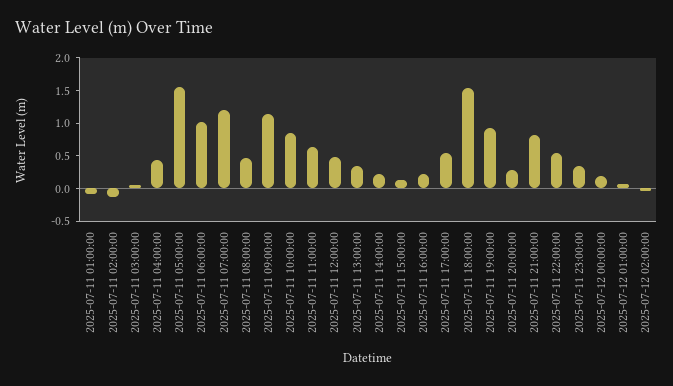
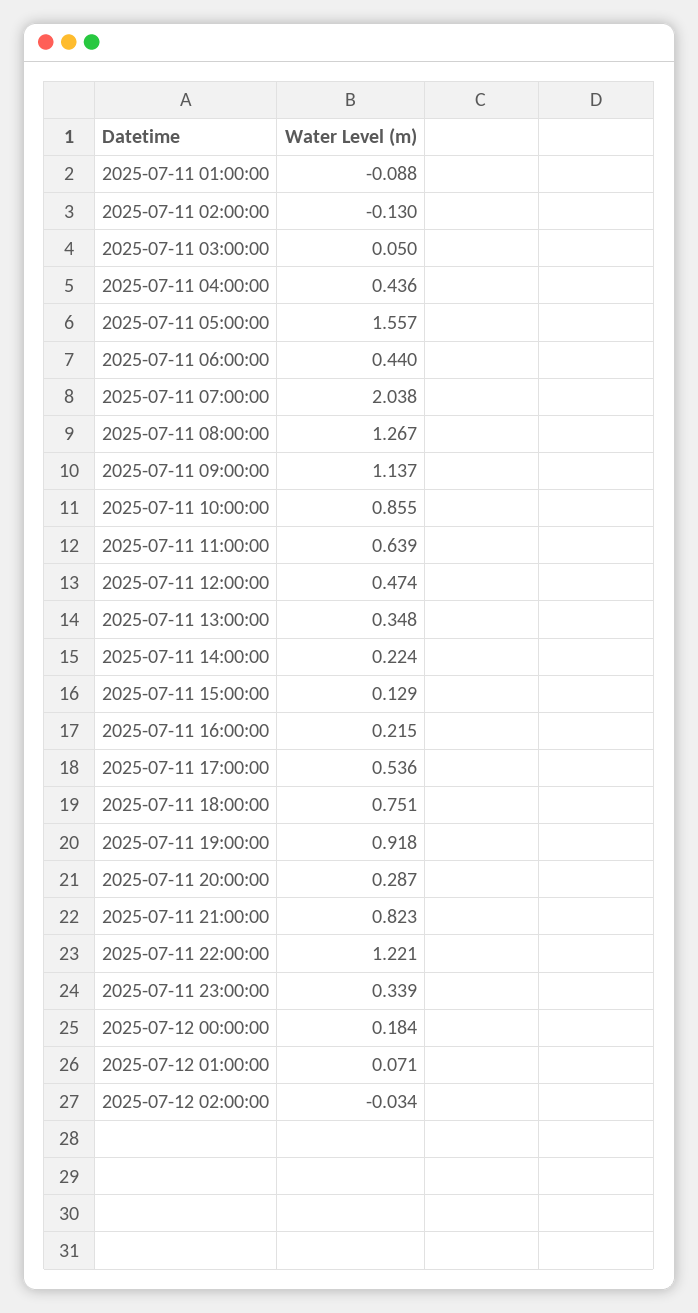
  {
    "2025-07-11 01:00:00": -0.088,
    "2025-07-11 02:00:00": -0.13,
    "2025-07-11 03:00:00": 0.05,
    "2025-07-11 04:00:00": 0.436,
    "2025-07-11 05:00:00": 1.557,
-   "2025-07-11 06:00:00": 1,
+   "2025-07-11 06:00:00": 0.44,
-   "2025-07-11 07:00:00": 1.25,
+   "2025-07-11 07:00:00": 2.038,
-   "2025-07-11 08:00:00": 0.5,
+   "2025-07-11 08:00:00": 1.267,
    "2025-07-11 09:00:00": 1.137,
    "2025-07-11 10:00:00": 0.855,
    "2025-07-11 11:00:00": 0.639,
    "2025-07-11 12:00:00": 0.474,
    "2025-07-11 13:00:00": 0.348,
    "2025-07-11 14:00:00": 0.224,
    "2025-07-11 15:00:00": 0.129,
    "2025-07-11 16:00:00": 0.215,
    "2025-07-11 17:00:00": 0.536,
-   "2025-07-11 18:00:00": 1.5,
+   "2025-07-11 18:00:00": 0.751,
    "2025-07-11 19:00:00": 0.918,
    "2025-07-11 20:00:00": 0.287,
    "2025-07-11 21:00:00": 0.823,
-   "2025-07-11 22:00:00": 0.5,
+   "2025-07-11 22:00:00": 1.221,
    "2025-07-11 23:00:00": 0.339,
    "2025-07-12 00:00:00": 0.184,
    "2025-07-12 01:00:00": 0.071,
    "2025-07-12 02:00:00": -0.034
  }

